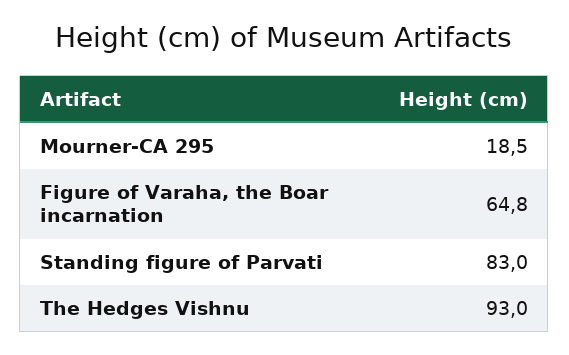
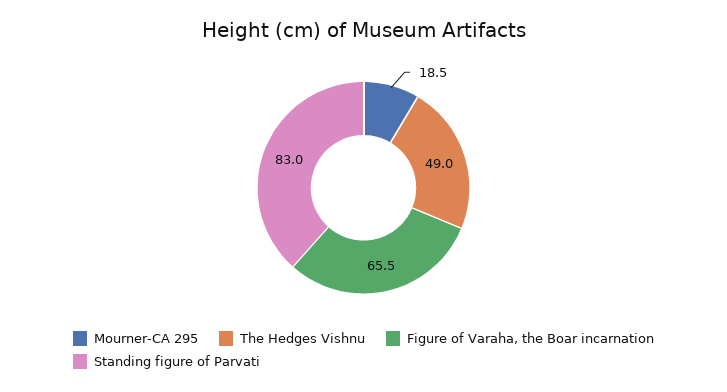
  {
    "Mourner-CA 295": 18.5,
-   "Figure of Varaha, the Boar incarnation": 64.8,
+   "Figure of Varaha, the Boar incarnation": 65.5,
    "Standing figure of Parvati": 83,
-   "The Hedges Vishnu": 93
+   "The Hedges Vishnu": 49
  }

